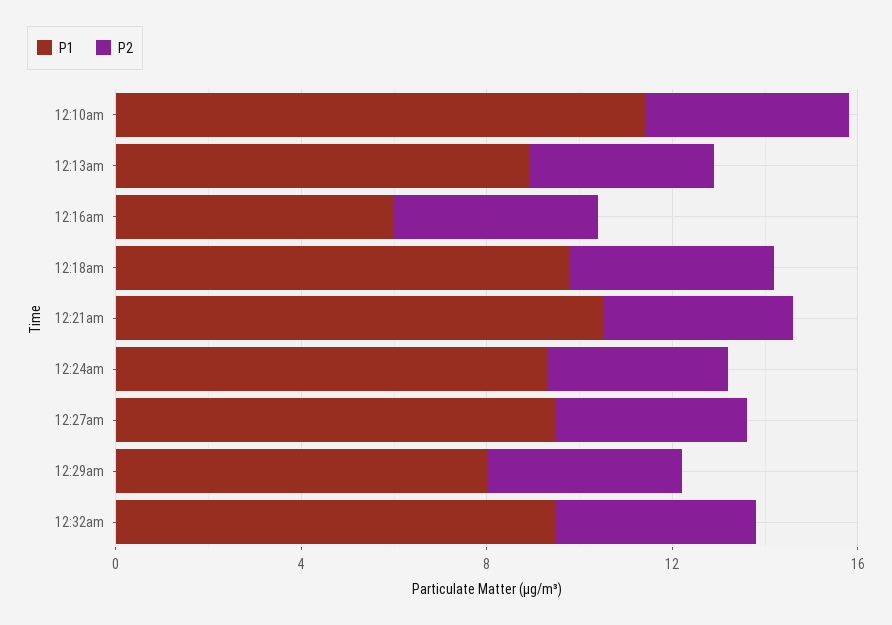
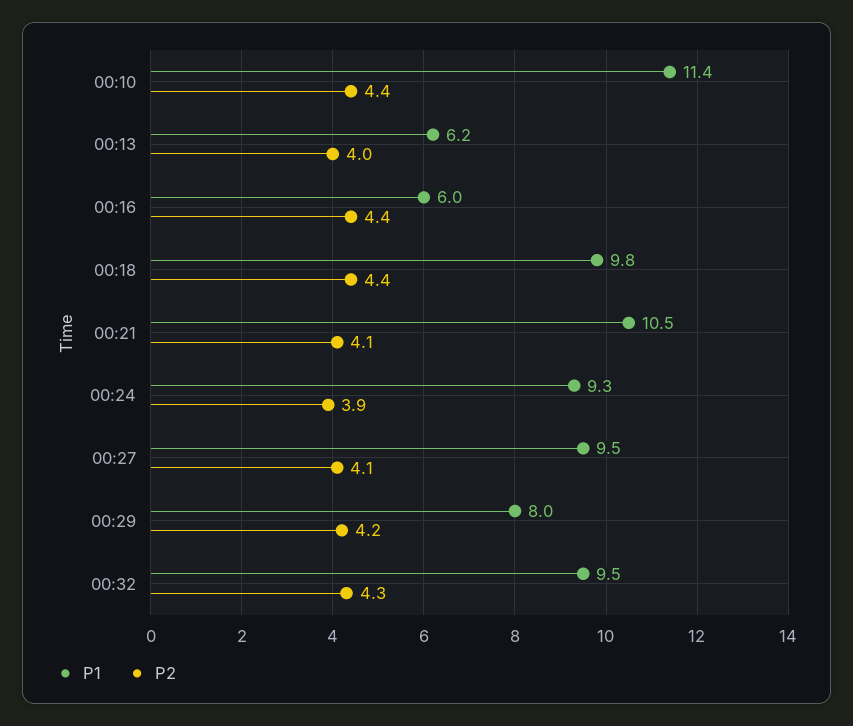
  {
    "P1": {
      "12:10am": 11.4,
-     "12:13am": 9,
+     "12:13am": 6.2,
      "12:16am": 6,
      "12:18am": 9.8,
      "12:21am": 10.5,
      "12:24am": 9.3,
      "12:27am": 9.5,
      "12:29am": 8,
      "12:32am": 9.5
    },
    "P2": {
      "12:10am": 4.4,
      "12:13am": 4,
      "12:16am": 4.4,
      "12:18am": 4.4,
      "12:21am": 4.1,
      "12:24am": 3.9,
      "12:27am": 4.1,
      "12:29am": 4.2,
      "12:32am": 4.3
    }
  }

